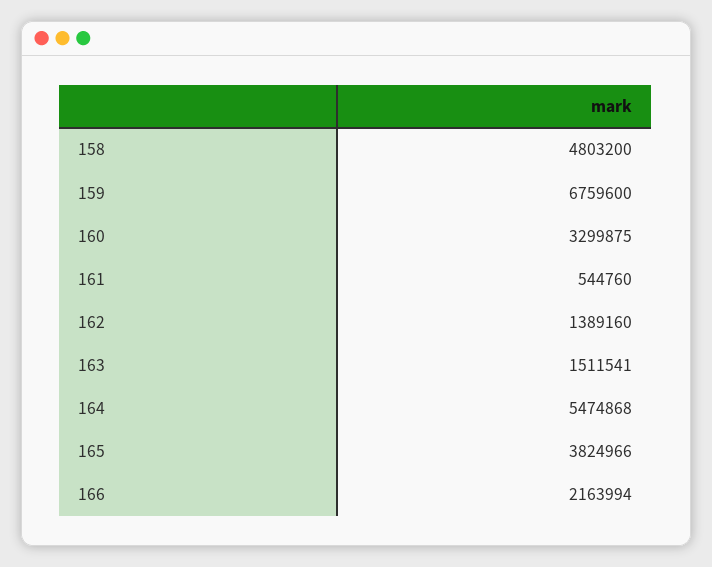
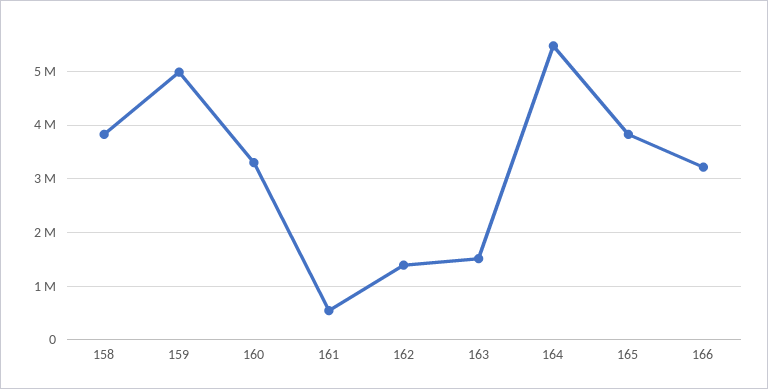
  {
-   "158": 4803200,
+   "158": 3800000,
-   "159": 6759600,
+   "159": 5000000,
    "160": 3299875,
    "161": 544760,
    "162": 1389160,
    "163": 1511541,
    "164": 5474868,
    "165": 3824966,
-   "166": 2163994
+   "166": 3200000
  }

